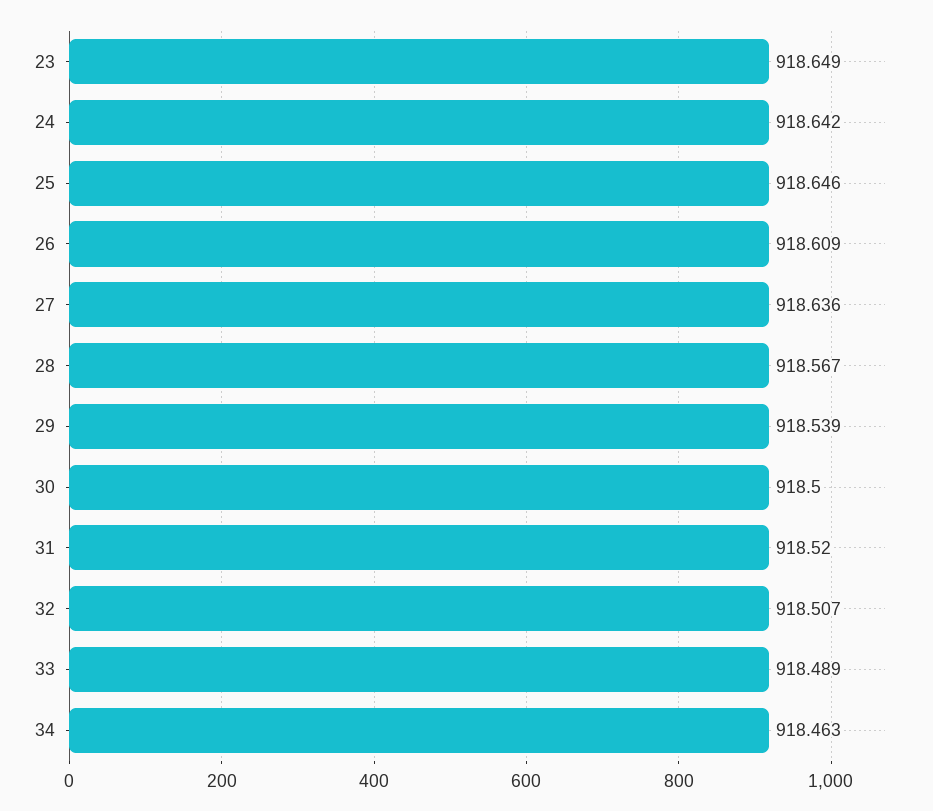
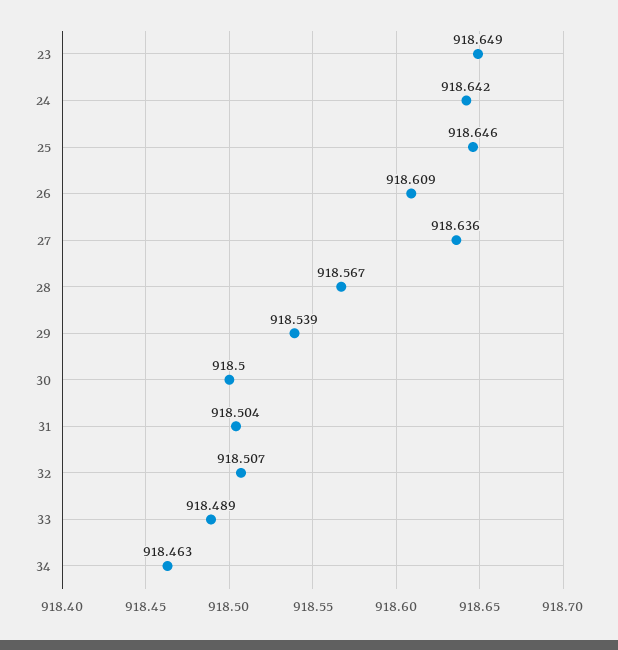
  {
    "23": 918.649,
    "24": 918.642,
    "25": 918.646,
    "26": 918.609,
    "27": 918.636,
    "28": 918.567,
    "29": 918.539,
    "30": 918.5,
-   "31": 918.52,
+   "31": 918.504,
    "32": 918.507,
    "33": 918.489,
    "34": 918.463
  }

